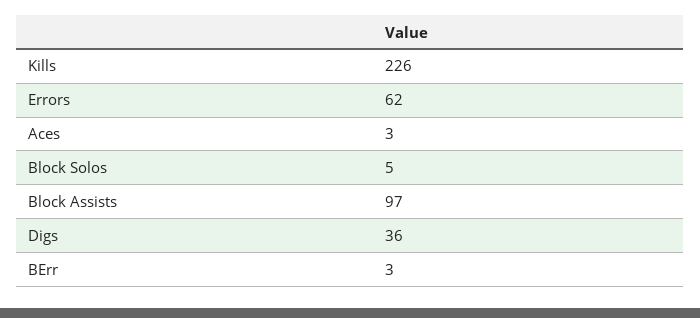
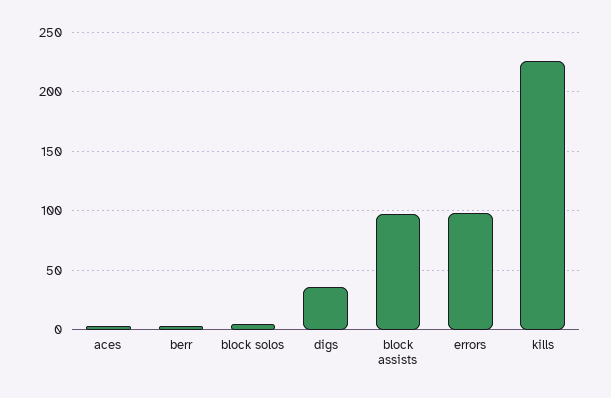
  {
    "Kills": 226,
-   "Errors": 62,
+   "Errors": 100,
    "Aces": 3,
    "Block Solos": 5,
    "Block Assists": 97,
    "Digs": 36,
    "BErr": 3
  }

